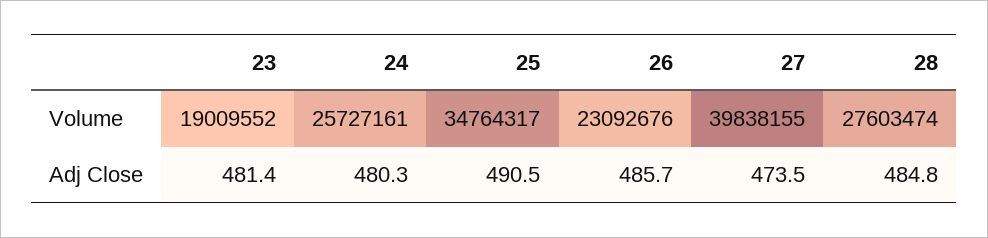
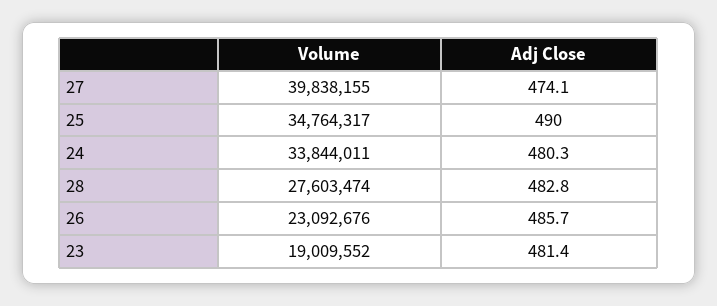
  {
    "23": {
      "Volume": 19009552,
      "Adj Close": 481.4
    },
    "24": {
-     "Volume": 25727161,
+     "Volume": 33844011,
      "Adj Close": 480.3
    },
    "25": {
      "Volume": 34764317,
-     "Adj Close": 490.5
+     "Adj Close": 490
    },
    "26": {
      "Volume": 23092676,
      "Adj Close": 485.7
    },
    "27": {
      "Volume": 39838155,
-     "Adj Close": 473.5
+     "Adj Close": 474.1
    },
    "28": {
      "Volume": 27603474,
-     "Adj Close": 484.8
+     "Adj Close": 482.8
    }
  }

